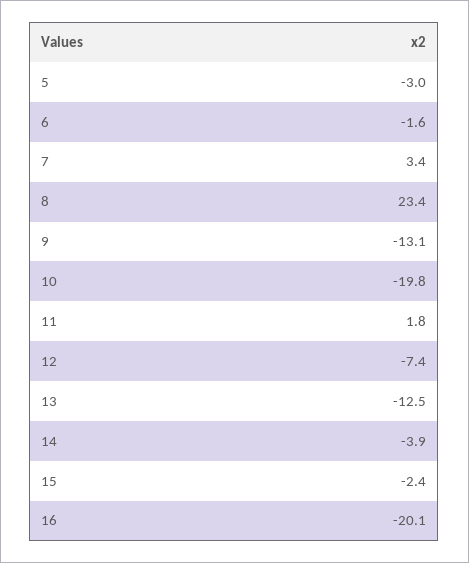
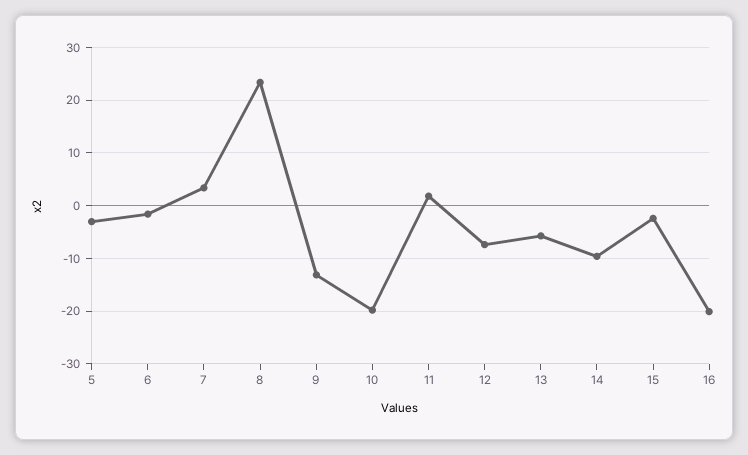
  {
    "5": -3,
    "6": -1.6,
    "7": 3.4,
    "8": 23.4,
    "9": -13.1,
    "10": -19.8,
    "11": 1.8,
    "12": -7.4,
-   "13": -12.5,
+   "13": -6,
-   "14": -3.9,
+   "14": -10,
    "15": -2.4,
    "16": -20.1
  }

